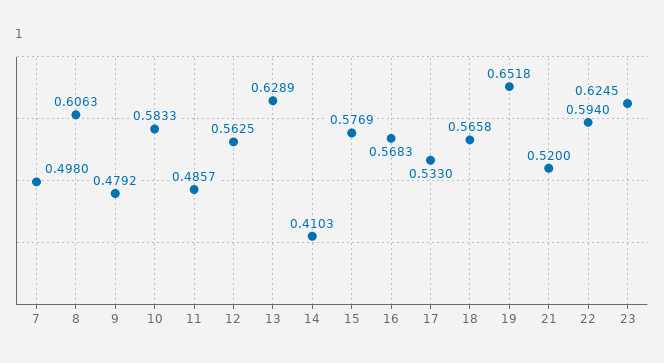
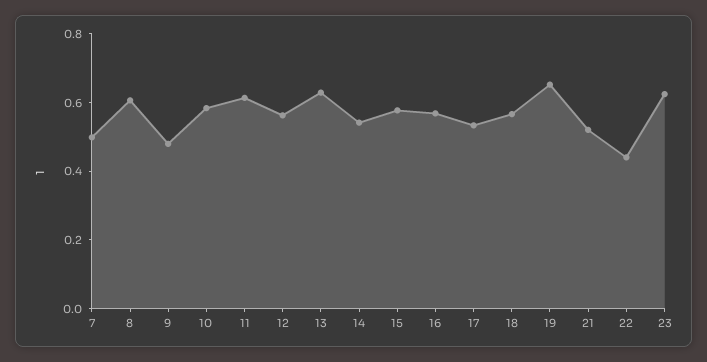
  {
    "7": 0.498,
    "8": 0.6063,
    "9": 0.4792,
    "10": 0.5833,
-   "11": 0.4857,
+   "11": 0.6,
    "12": 0.5625,
    "13": 0.6289,
-   "14": 0.4103,
+   "14": 0.55,
    "15": 0.5769,
    "16": 0.5683,
    "17": 0.533,
    "18": 0.5658,
    "19": 0.6518,
    "21": 0.52,
-   "22": 0.594,
+   "22": 0.45,
    "23": 0.6245
  }

